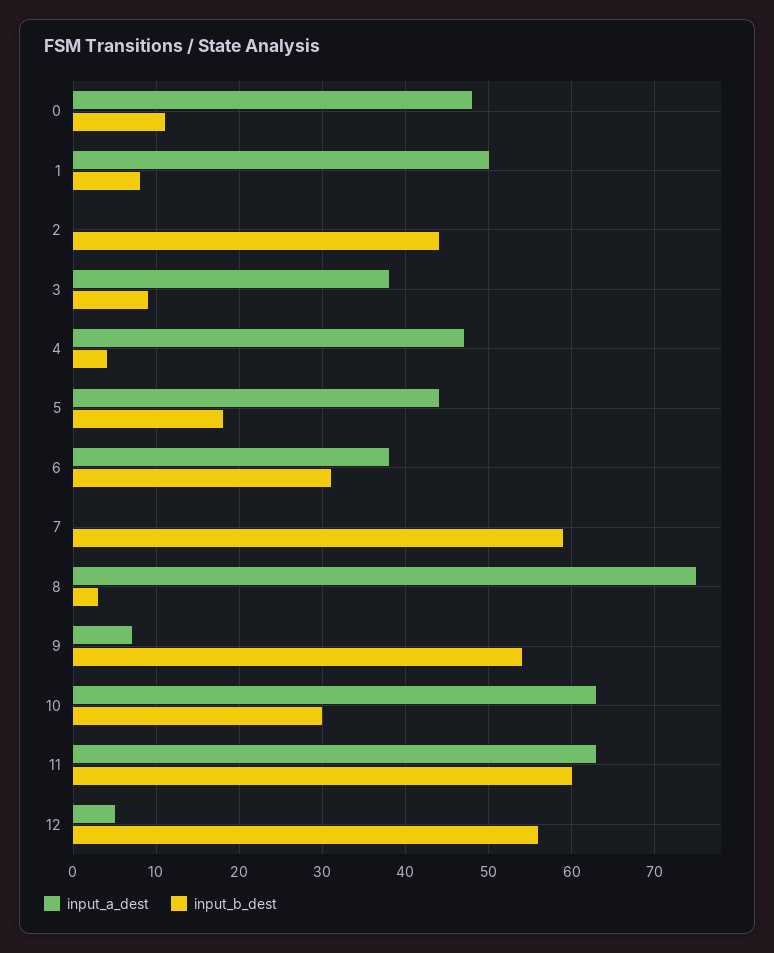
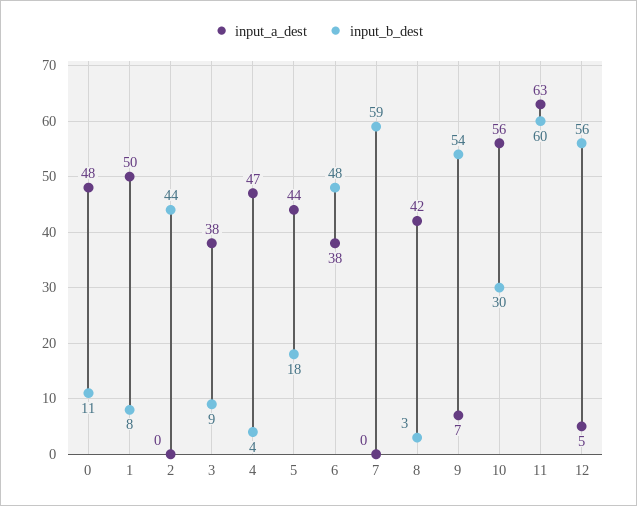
  {
    "input_a_dest": {
      "0": 48,
      "1": 50,
      "2": 0,
      "3": 38,
      "4": 47,
      "5": 44,
      "6": 38,
      "7": 0,
-     "8": 75,
+     "8": 42,
      "9": 7,
-     "10": 63,
+     "10": 56,
      "11": 63,
      "12": 5
    },
    "input_b_dest": {
      "0": 11,
      "1": 8,
      "2": 44,
      "3": 9,
      "4": 4,
      "5": 18,
-     "6": 31,
+     "6": 48,
      "7": 59,
      "8": 3,
      "9": 54,
      "10": 30,
      "11": 60,
      "12": 56
    }
  }

